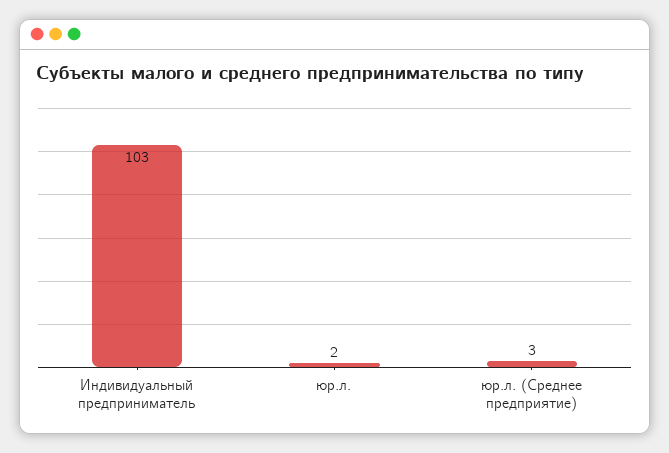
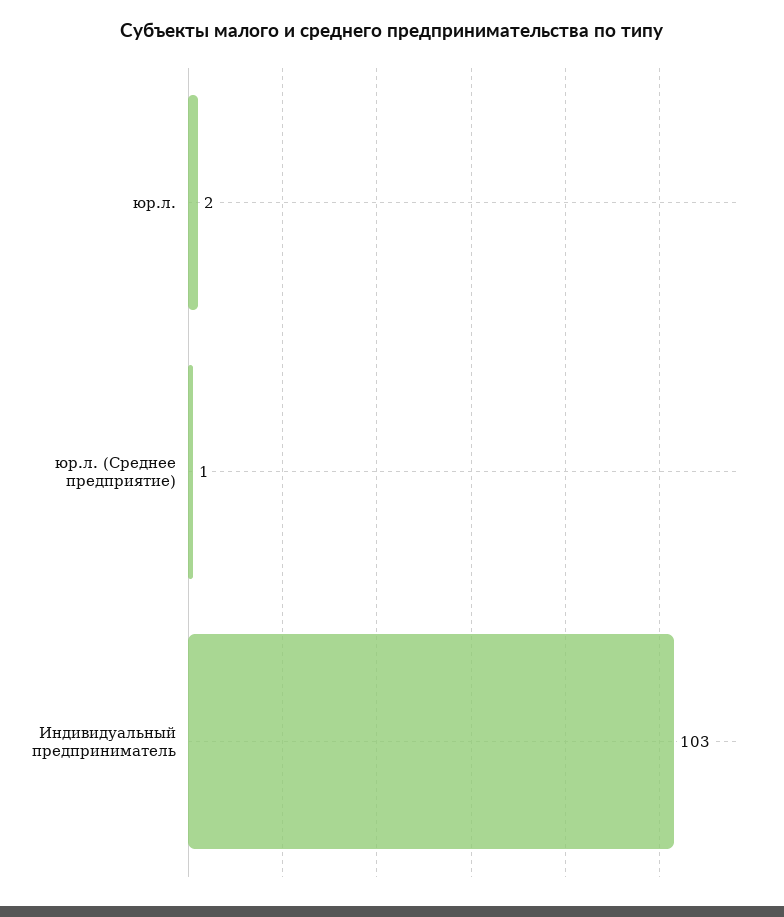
  {
    "Индивидуальный предприниматель": 103,
    "юр.л.": 2,
-   "юр.л. (Среднее предприятие)": 3
+   "юр.л. (Среднее предприятие)": 1
  }

